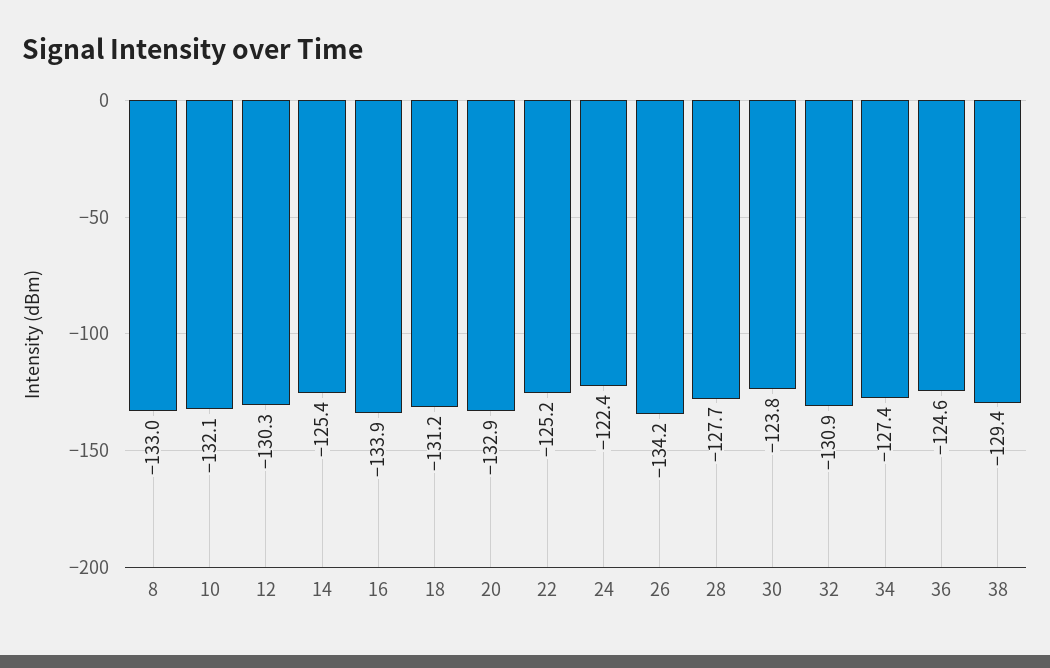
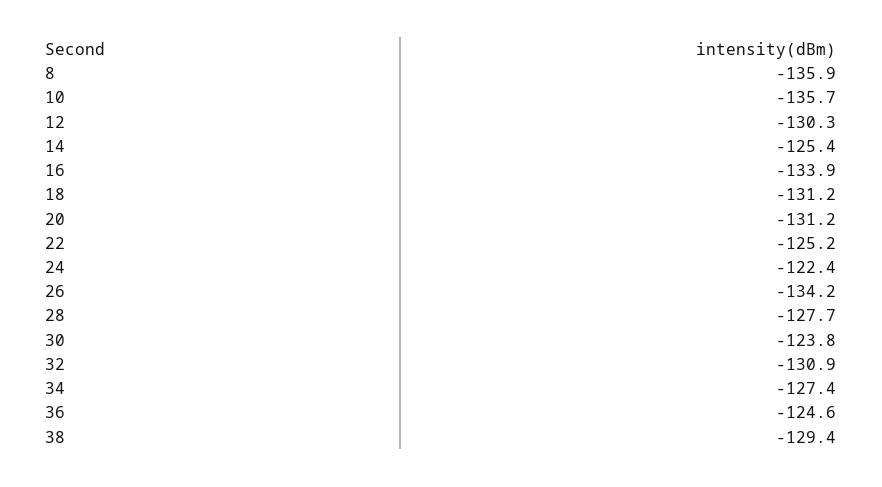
  {
-   "8": -133,
+   "8": -135.9,
-   "10": -132.1,
+   "10": -135.7,
    "12": -130.3,
    "14": -125.4,
    "16": -133.9,
    "18": -131.2,
-   "20": -132.9,
+   "20": -131.2,
    "22": -125.2,
    "24": -122.4,
    "26": -134.2,
    "28": -127.7,
    "30": -123.8,
    "32": -130.9,
    "34": -127.4,
    "36": -124.6,
    "38": -129.4
  }

